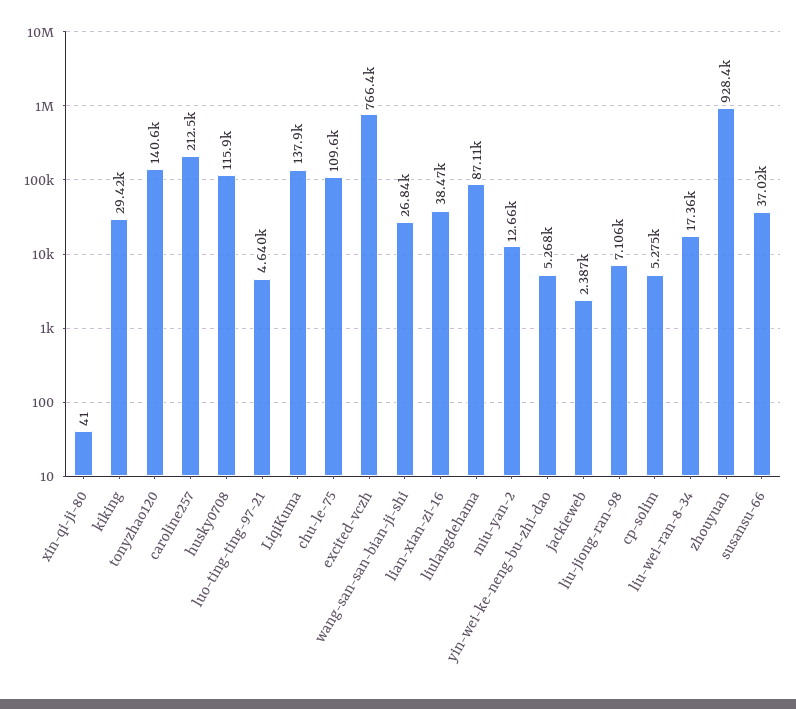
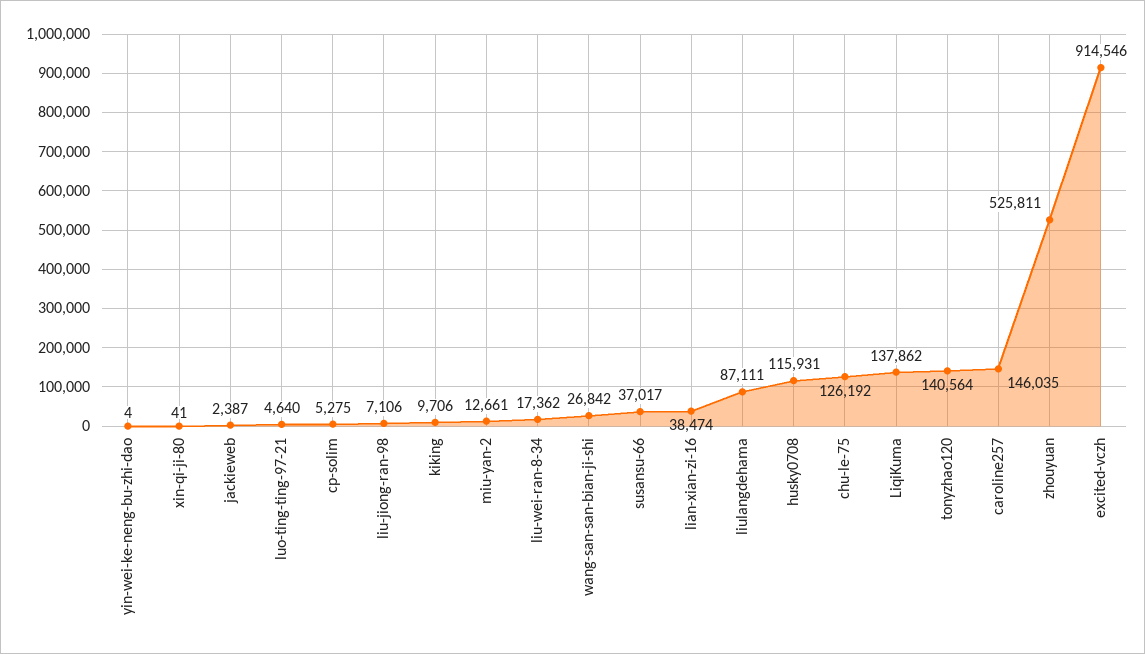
  {
    "xin-qi-ji-80": 41,
-   "kiking": 29420,
+   "kiking": 9706,
    "tonyzhao120": 140564,
-   "caroline257": 212500,
+   "caroline257": 146035,
    "husky0708": 115931,
    "luo-ting-ting-97-21": 4640,
    "LiqiKuma": 137862,
-   "chu-le-75": 109600,
+   "chu-le-75": 126192,
-   "excited-vczh": 766400,
+   "excited-vczh": 914546,
    "wang-san-san-bian-ji-shi": 26842,
    "lian-xian-zi-16": 38474,
    "liulangdehama": 87111,
    "miu-yan-2": 12661,
-   "yin-wei-ke-neng-bu-zhi-dao": 5268,
+   "yin-wei-ke-neng-bu-zhi-dao": 4,
    "jackieweb": 2387,
    "liu-jiong-ran-98": 7106,
    "cp-solim": 5275,
    "liu-wei-ran-8-34": 17362,
-   "zhouyuan": 928400,
+   "zhouyuan": 525811,
    "susansu-66": 37017
  }

